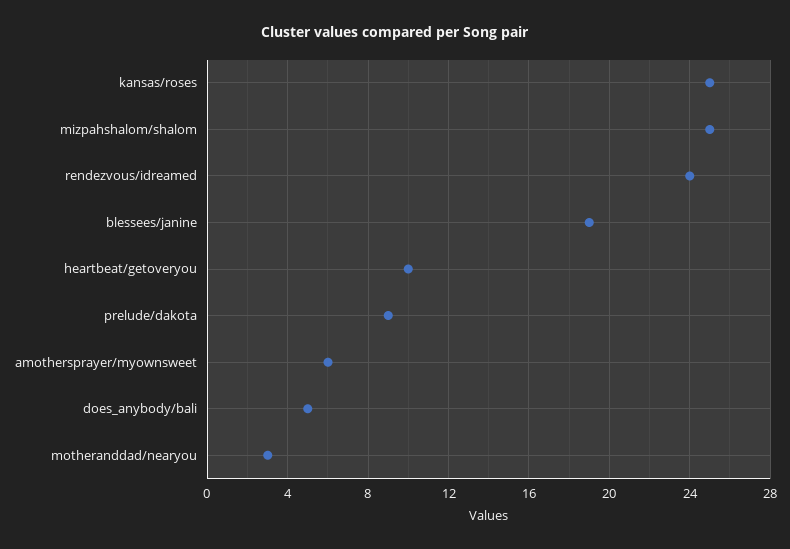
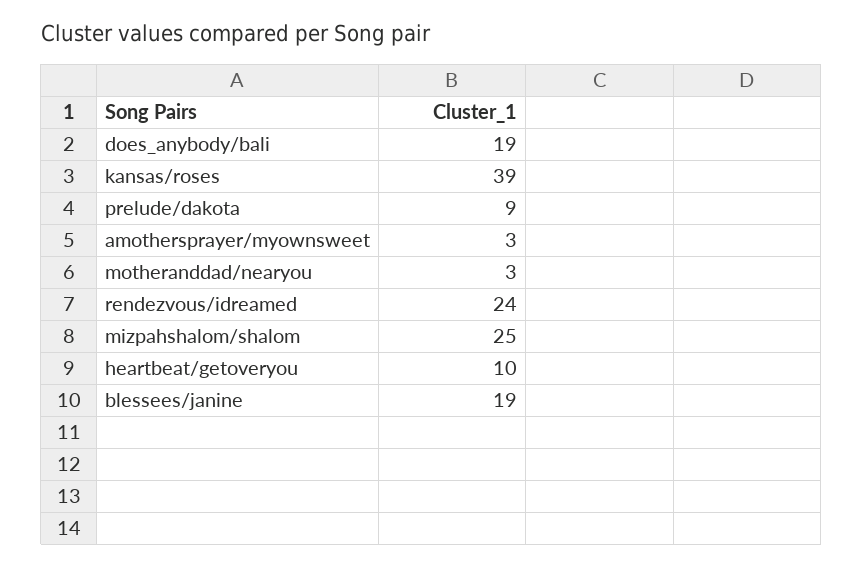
  {
-   "kansas/roses": 25,
+   "kansas/roses": 39,
    "mizpahshalom/shalom": 25,
    "rendezvous/idreamed": 24,
    "blessees/janine": 19,
    "heartbeat/getoveryou": 10,
    "prelude/dakota": 9,
-   "amothersprayer/myownsweet": 6,
+   "amothersprayer/myownsweet": 3,
-   "does_anybody/bali": 5,
+   "does_anybody/bali": 19,
    "motheranddad/nearyou": 3
  }

